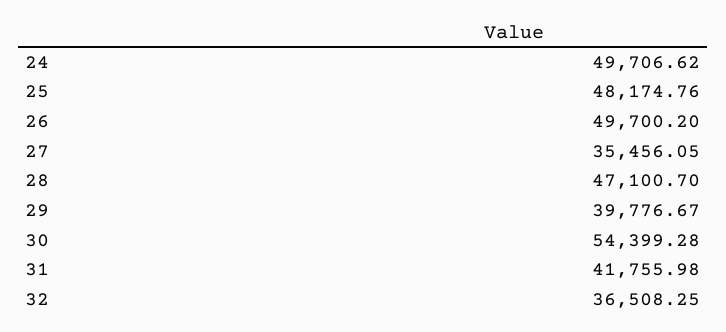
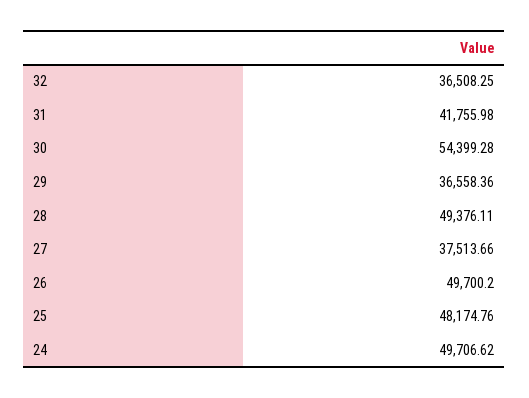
  {
    "24": 49706.62,
    "25": 48174.76,
    "26": 49700.2,
-   "27": 35456.05,
+   "27": 37513.66,
-   "28": 47100.7,
+   "28": 49376.11,
-   "29": 39776.67,
+   "29": 36558.36,
    "30": 54399.28,
    "31": 41755.98,
    "32": 36508.25
  }

